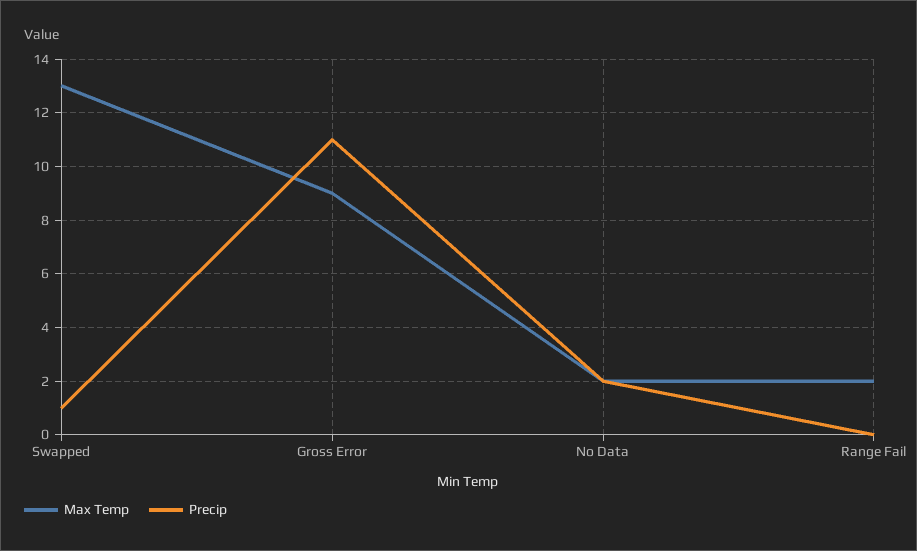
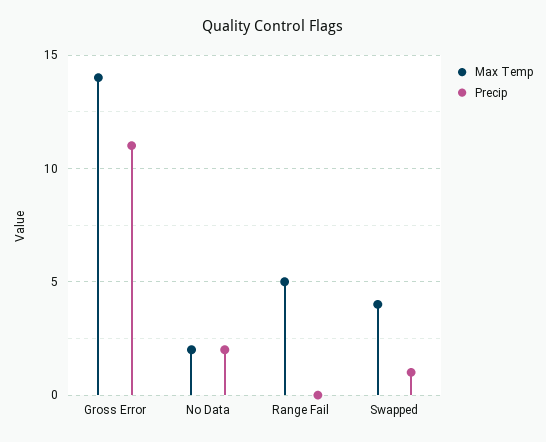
  {
    "Max Temp": {
-     "Swapped": 13,
+     "Swapped": 4,
-     "Gross Error": 9,
+     "Gross Error": 14,
      "No Data": 2,
-     "Range Fail": 2
+     "Range Fail": 5
    },
    "Precip": {
      "Swapped": 1,
      "Gross Error": 11,
      "No Data": 2,
      "Range Fail": 0
    }
  }

